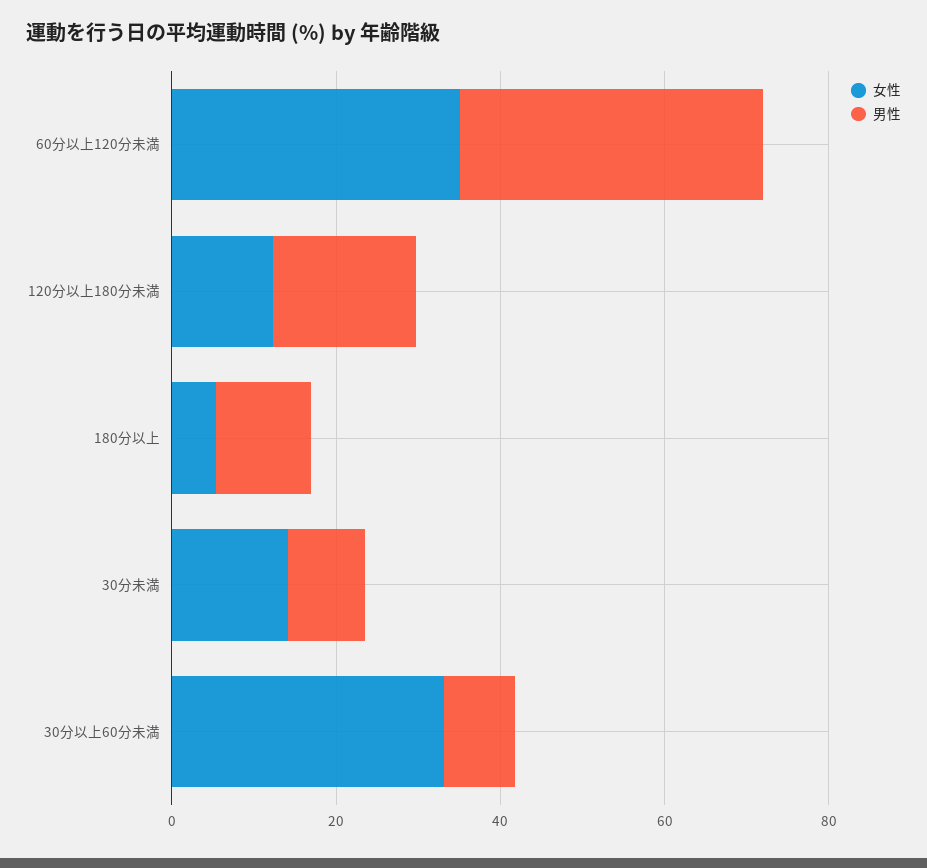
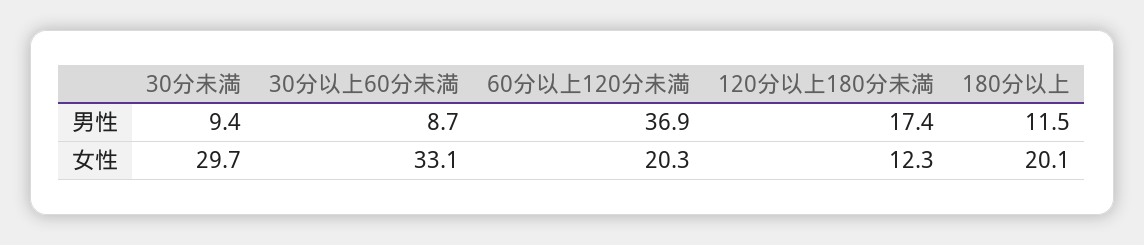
  {
    "女性": {
-     "60分以上120分未満": 35,
+     "60分以上120分未満": 20.3,
      "120分以上180分未満": 12.3,
-     "180分以上": 5,
+     "180分以上": 20.1,
-     "30分未満": 15,
+     "30分未満": 29.7,
      "30分以上60分未満": 33.1
    },
    "男性": {
      "60分以上120分未満": 36.9,
      "120分以上180分未満": 17.4,
      "180分以上": 11.5,
      "30分未満": 9.4,
      "30分以上60分未満": 8.7
    }
  }

